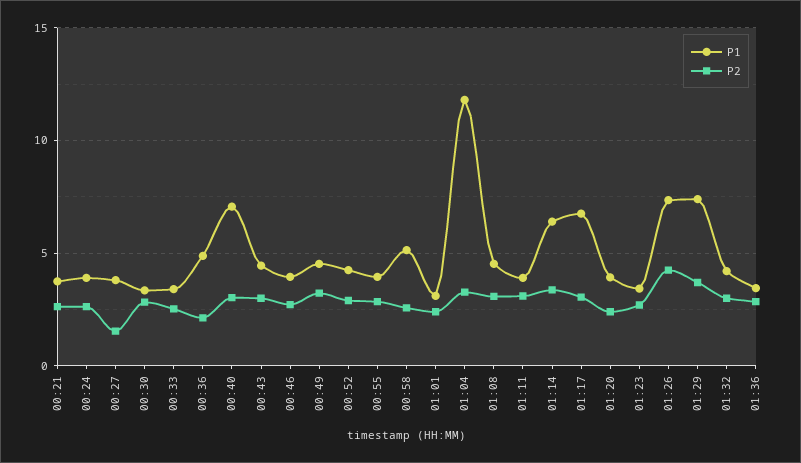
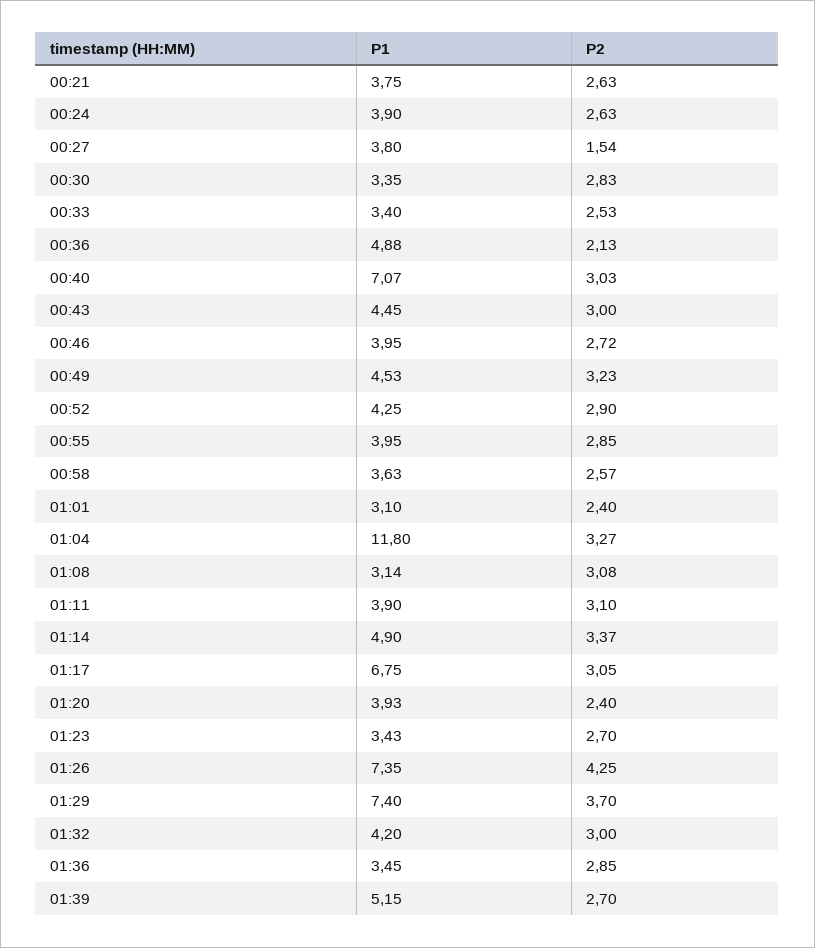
  {
    "P1": {
      "00:21": 3.75,
      "00:24": 3.9,
      "00:27": 3.8,
      "00:30": 3.35,
      "00:33": 3.4,
      "00:36": 4.88,
      "00:40": 7.07,
      "00:43": 4.45,
      "00:46": 3.95,
      "00:49": 4.53,
      "00:52": 4.25,
      "00:55": 3.95,
-     "00:58": 5,
+     "00:58": 3.63,
      "01:01": 3.1,
      "01:04": 11.8,
-     "01:08": 4.5,
+     "01:08": 3.14,
      "01:11": 3.9,
-     "01:14": 6.5,
+     "01:14": 4.9,
      "01:17": 6.75,
      "01:20": 3.93,
      "01:23": 3.43,
      "01:26": 7.35,
      "01:29": 7.4,
      "01:32": 4.2,
-     "01:36": 3.45
+     "01:36": 3.45,
+     "01:39": 5.15
    },
    "P2": {
      "00:21": 2.63,
      "00:24": 2.63,
      "00:27": 1.54,
      "00:30": 2.83,
      "00:33": 2.53,
      "00:36": 2.13,
      "00:40": 3.03,
      "00:43": 3,
      "00:46": 2.72,
      "00:49": 3.23,
      "00:52": 2.9,
      "00:55": 2.85,
      "00:58": 2.57,
      "01:01": 2.4,
      "01:04": 3.27,
      "01:08": 3.08,
      "01:11": 3.1,
      "01:14": 3.37,
      "01:17": 3.05,
      "01:20": 2.4,
      "01:23": 2.7,
      "01:26": 4.25,
      "01:29": 3.7,
      "01:32": 3,
-     "01:36": 2.85
+     "01:36": 2.85,
+     "01:39": 2.7
    }
  }

